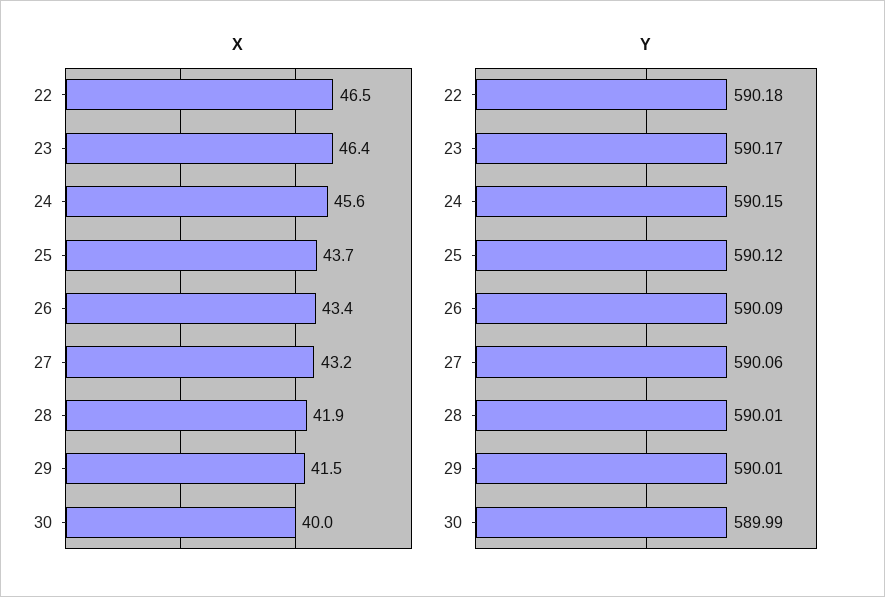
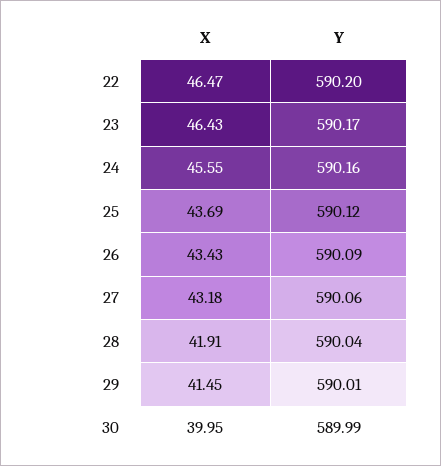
  {
    "X": {
      "22": 46.47,
      "23": 46.43,
      "24": 45.55,
      "25": 43.69,
      "26": 43.43,
      "27": 43.18,
      "28": 41.91,
      "29": 41.45,
      "30": 39.95
    },
    "Y": {
-     "22": 590.18,
+     "22": 590.2,
      "23": 590.17,
-     "24": 590.15,
+     "24": 590.16,
      "25": 590.12,
      "26": 590.09,
      "27": 590.06,
-     "28": 590.01,
+     "28": 590.04,
      "29": 590.01,
      "30": 589.99
    }
  }

